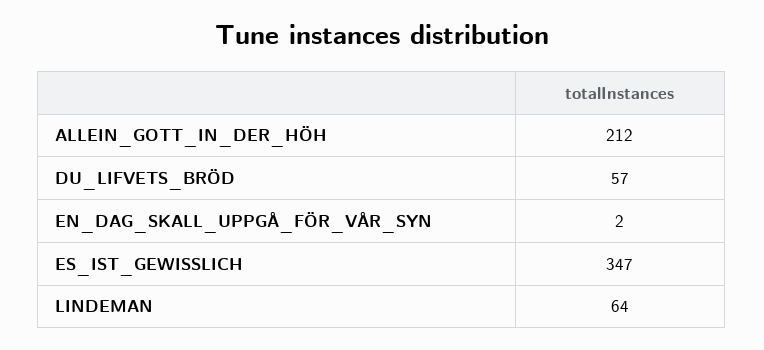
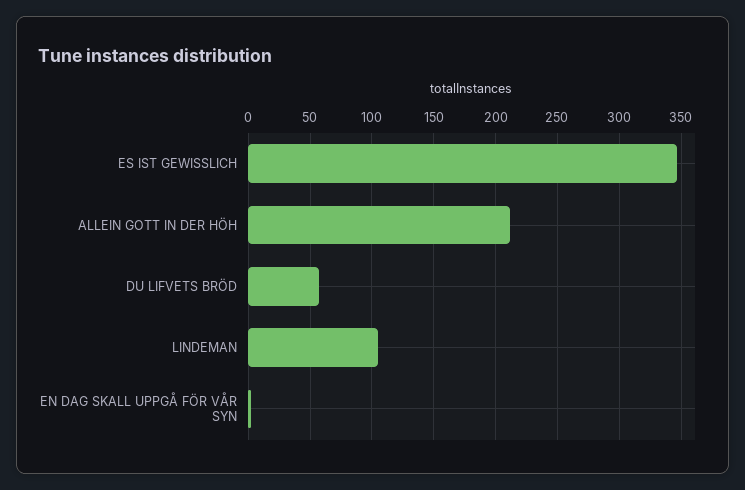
  {
    "ALLEIN_GOTT_IN_DER_HÖH": 212,
    "DU_LIFVETS_BRÖD": 57,
    "EN_DAG_SKALL_UPPGÅ_FÖR_VÅR_SYN": 2,
    "ES_IST_GEWISSLICH": 347,
-   "LINDEMAN": 64
+   "LINDEMAN": 105
  }

